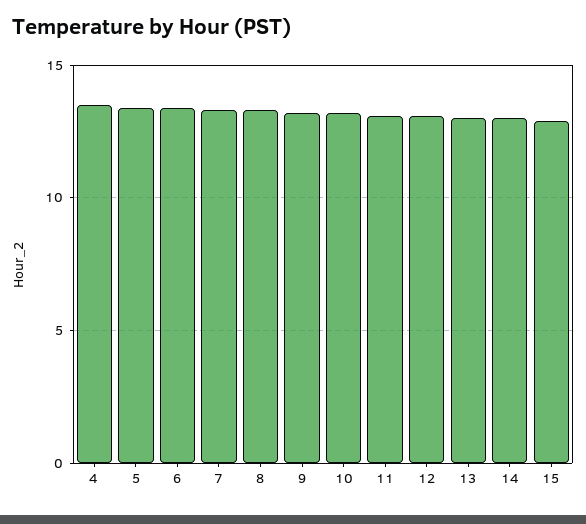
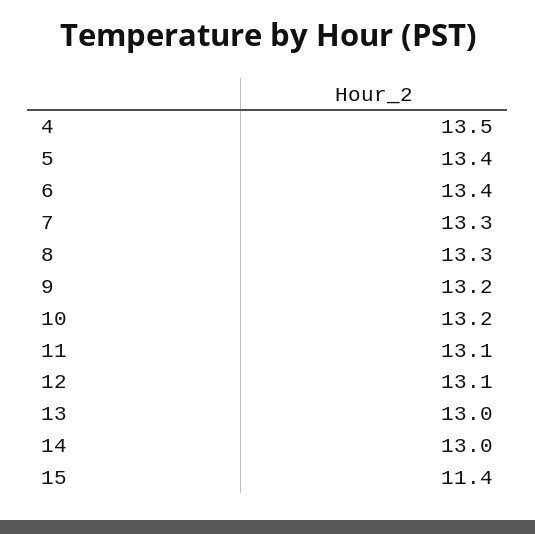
  {
    "4": 13.5,
    "5": 13.4,
    "6": 13.4,
    "7": 13.3,
    "8": 13.3,
    "9": 13.2,
    "10": 13.2,
    "11": 13.1,
    "12": 13.1,
    "13": 13,
    "14": 13,
-   "15": 13
+   "15": 11.4
  }

